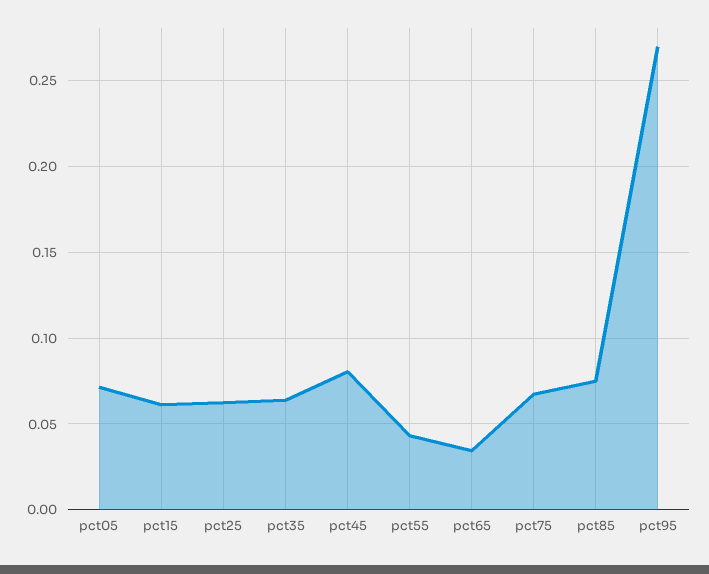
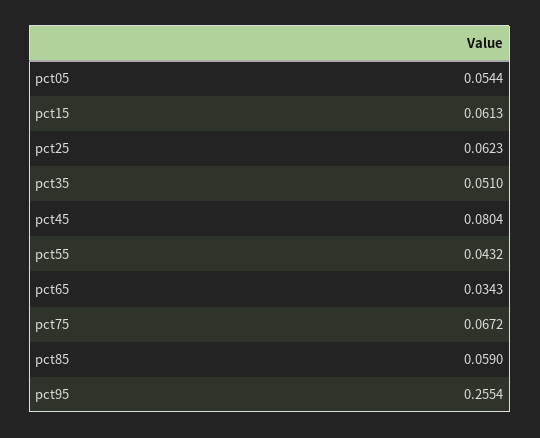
  {
-   "pct05": 0.07,
+   "pct05": 0.0544,
    "pct15": 0.0613,
    "pct25": 0.0623,
-   "pct35": 0.065,
+   "pct35": 0.051,
    "pct45": 0.0804,
    "pct55": 0.0432,
    "pct65": 0.0343,
    "pct75": 0.0672,
-   "pct85": 0.075,
+   "pct85": 0.059,
-   "pct95": 0.27
+   "pct95": 0.2554
  }

